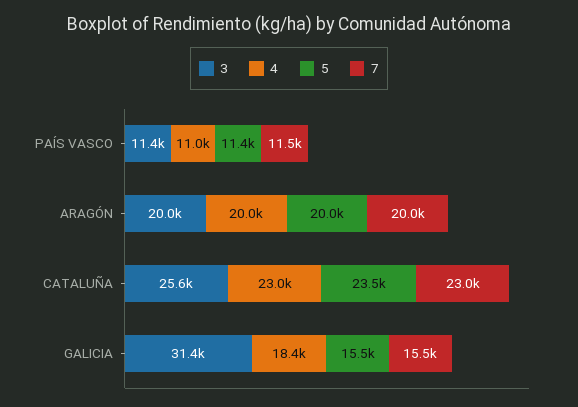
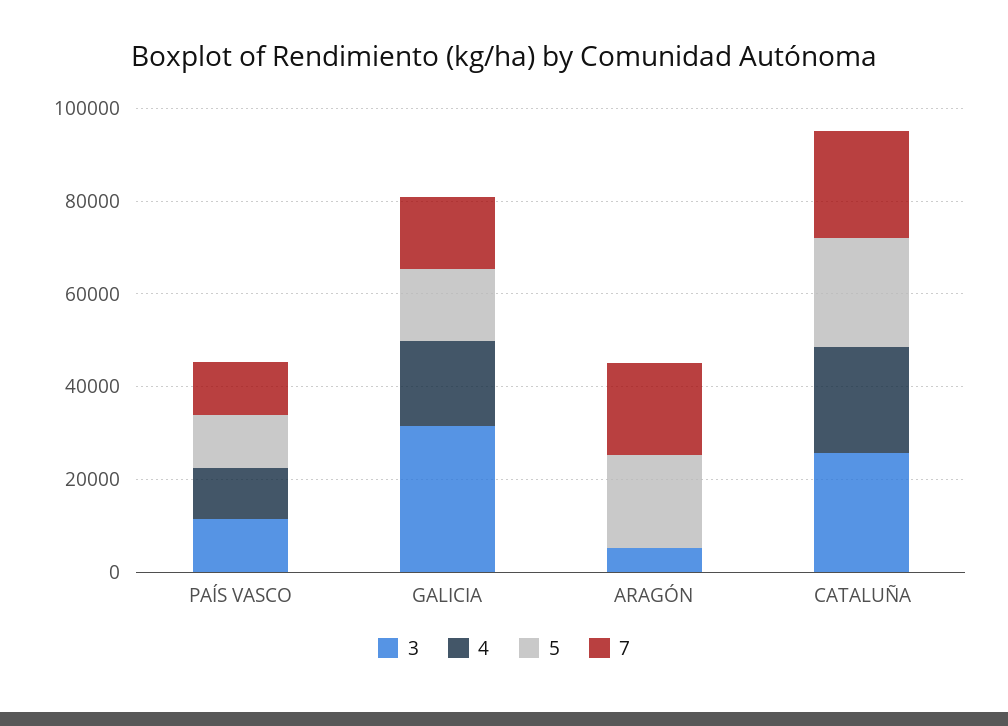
  {
    "3": {
      "PAÍS VASCO": 11400,
-     "ARAGÓN": 20000,
+     "ARAGÓN": 5000,
      "CATALUÑA": 25600,
      "GALICIA": 31400
    },
    "4": {
      "PAÍS VASCO": 11000,
-     "ARAGÓN": 20000,
+     "ARAGÓN": 0,
      "CATALUÑA": 23000,
      "GALICIA": 18400
    },
    "5": {
      "PAÍS VASCO": 11400,
      "ARAGÓN": 20000,
      "CATALUÑA": 23500,
      "GALICIA": 15500
    },
    "7": {
      "PAÍS VASCO": 11500,
      "ARAGÓN": 20000,
      "CATALUÑA": 23000,
      "GALICIA": 15500
    }
  }

